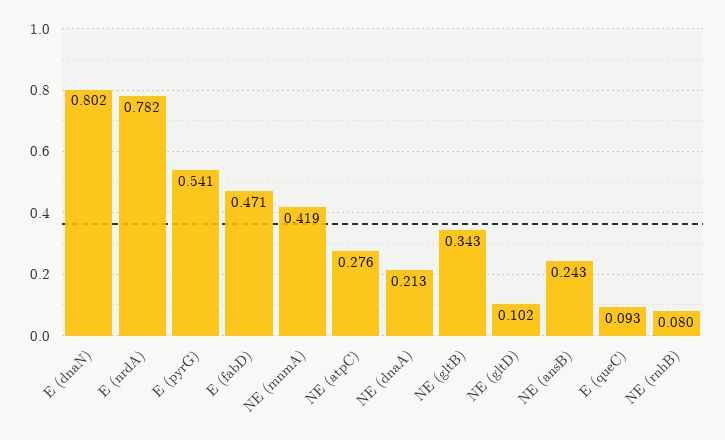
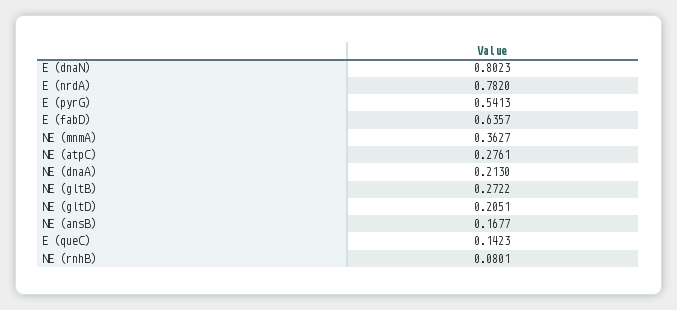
  {
    "E (dnaN)": 0.8023,
    "E (nrdA)": 0.782,
    "E (pyrG)": 0.5413,
-   "E (fabD)": 0.471,
+   "E (fabD)": 0.6357,
-   "NE (mnmA)": 0.419,
+   "NE (mnmA)": 0.3627,
    "NE (atpC)": 0.2761,
    "NE (dnaA)": 0.213,
-   "NE (gltB)": 0.343,
+   "NE (gltB)": 0.2722,
-   "NE (gltD)": 0.102,
+   "NE (gltD)": 0.2051,
-   "NE (ansB)": 0.243,
+   "NE (ansB)": 0.1677,
-   "E (queC)": 0.093,
+   "E (queC)": 0.1423,
    "NE (rnhB)": 0.0801
  }

